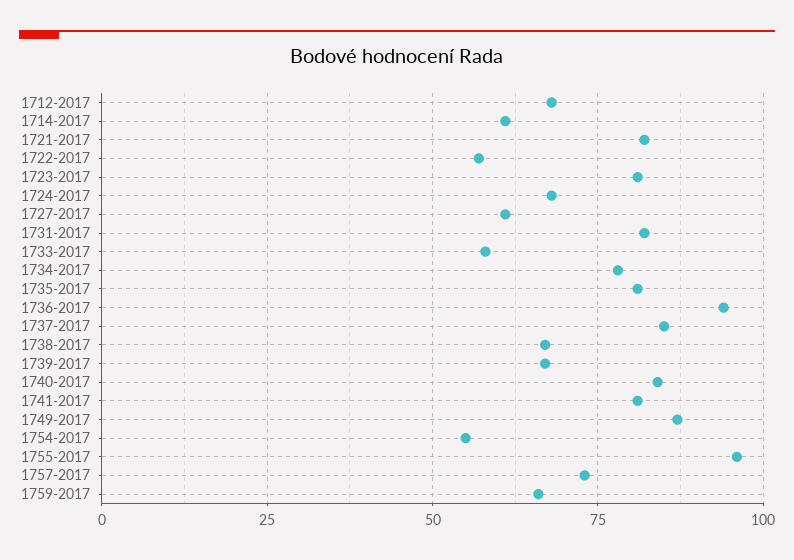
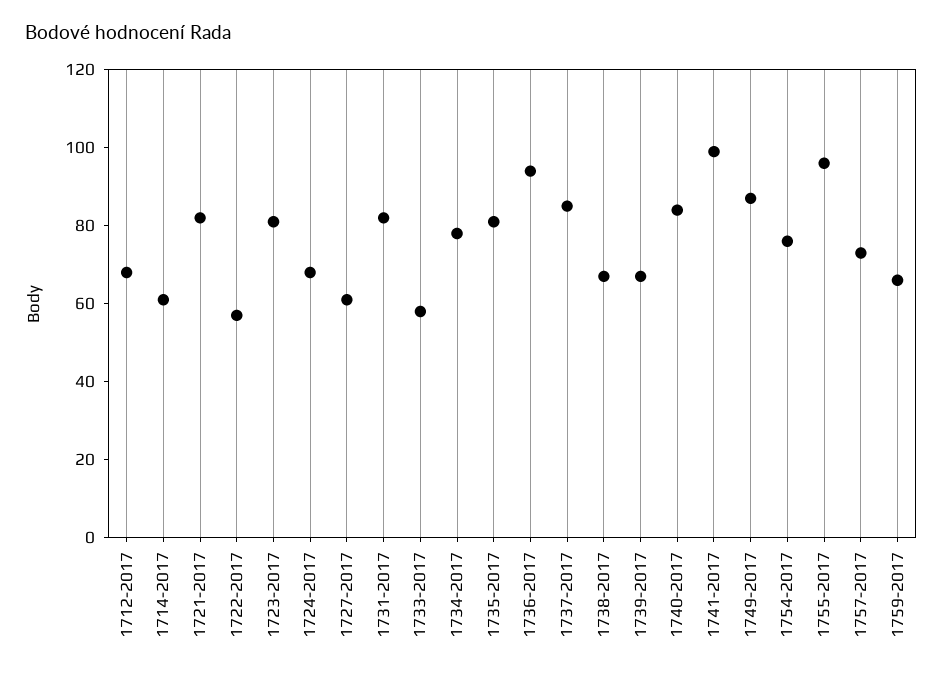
  {
    "1712-2017": 70,
    "1714-2017": 60,
    "1721-2017": 80,
    "1722-2017": 55,
    "1723-2017": 80,
    "1724-2017": 70,
    "1727-2017": 60,
    "1731-2017": 80,
    "1733-2017": 60,
    "1734-2017": 80,
    "1735-2017": 80,
    "1736-2017": 95,
    "1737-2017": 85,
    "1738-2017": 65,
    "1739-2017": 65,
    "1740-2017": 85,
-   "1741-2017": 80,
+   "1741-2017": 100,
    "1749-2017": 85,
-   "1754-2017": 55,
+   "1754-2017": 75,
    "1755-2017": 95,
    "1757-2017": 75,
    "1759-2017": 65
  }

